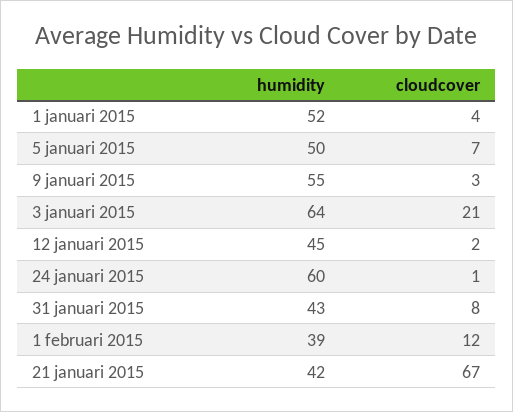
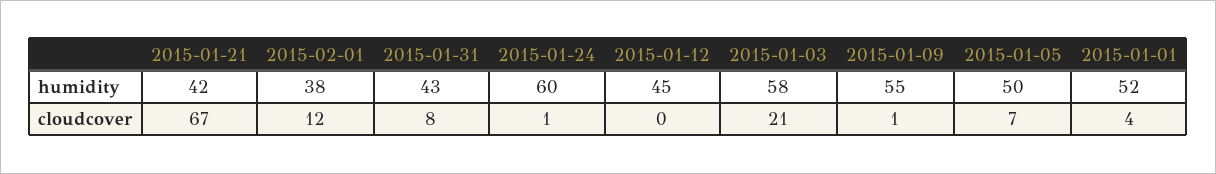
  {
    "humidity": {
      "1 januari 2015": 52,
      "5 januari 2015": 50,
      "9 januari 2015": 55,
-     "3 januari 2015": 64,
+     "3 januari 2015": 58,
      "12 januari 2015": 45,
      "24 januari 2015": 60,
      "31 januari 2015": 43,
-     "1 februari 2015": 39,
+     "1 februari 2015": 38,
      "21 januari 2015": 42
    },
    "cloudcover": {
      "1 januari 2015": 4,
      "5 januari 2015": 7,
-     "9 januari 2015": 3,
+     "9 januari 2015": 1,
      "3 januari 2015": 21,
-     "12 januari 2015": 2,
+     "12 januari 2015": 0,
      "24 januari 2015": 1,
      "31 januari 2015": 8,
      "1 februari 2015": 12,
      "21 januari 2015": 67
    }
  }

